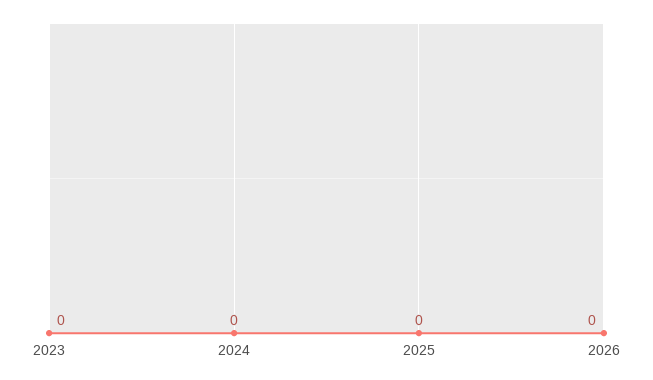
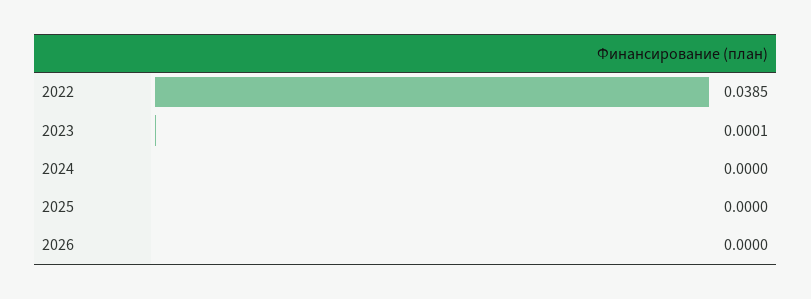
  {
-   "2023": 0,
+   "2023": 0.0001,
    "2024": 0,
    "2025": 0,
-   "2026": 0
+   "2026": 0,
+   "2022": 0.0385
  }

